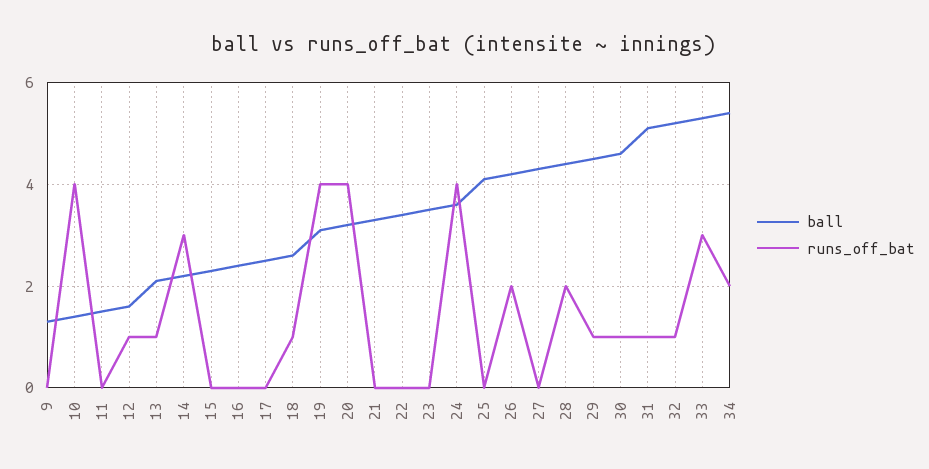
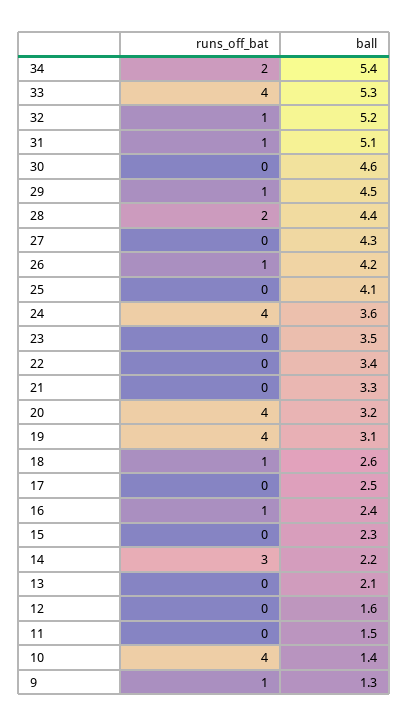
  {
    "ball": {
      "9": 1.3,
      "10": 1.4,
      "11": 1.5,
      "12": 1.6,
      "13": 2.1,
      "14": 2.2,
      "15": 2.3,
      "16": 2.4,
      "17": 2.5,
      "18": 2.6,
      "19": 3.1,
      "20": 3.2,
      "21": 3.3,
      "22": 3.4,
      "23": 3.5,
      "24": 3.6,
      "25": 4.1,
      "26": 4.2,
      "27": 4.3,
      "28": 4.4,
      "29": 4.5,
      "30": 4.6,
      "31": 5.1,
      "32": 5.2,
      "33": 5.3,
      "34": 5.4
    },
    "runs_off_bat": {
-     "9": 0,
+     "9": 1,
      "10": 4,
      "11": 0,
-     "12": 1,
+     "12": 0,
-     "13": 1,
+     "13": 0,
      "14": 3,
      "15": 0,
-     "16": 0,
+     "16": 1,
      "17": 0,
      "18": 1,
      "19": 4,
      "20": 4,
      "21": 0,
      "22": 0,
      "23": 0,
      "24": 4,
      "25": 0,
-     "26": 2,
+     "26": 1,
      "27": 0,
      "28": 2,
      "29": 1,
-     "30": 1,
+     "30": 0,
      "31": 1,
      "32": 1,
-     "33": 3,
+     "33": 4,
      "34": 2
    }
  }

